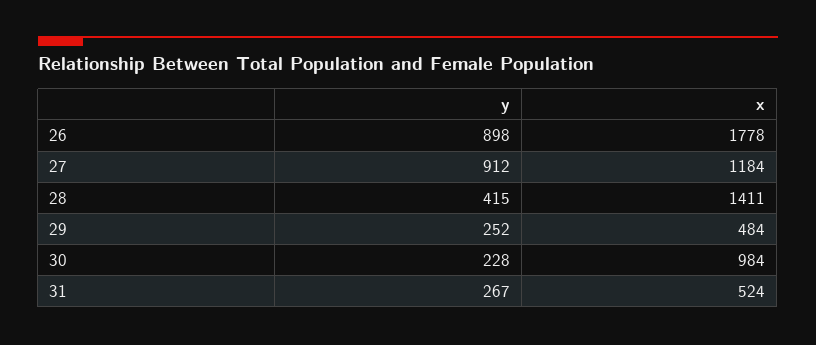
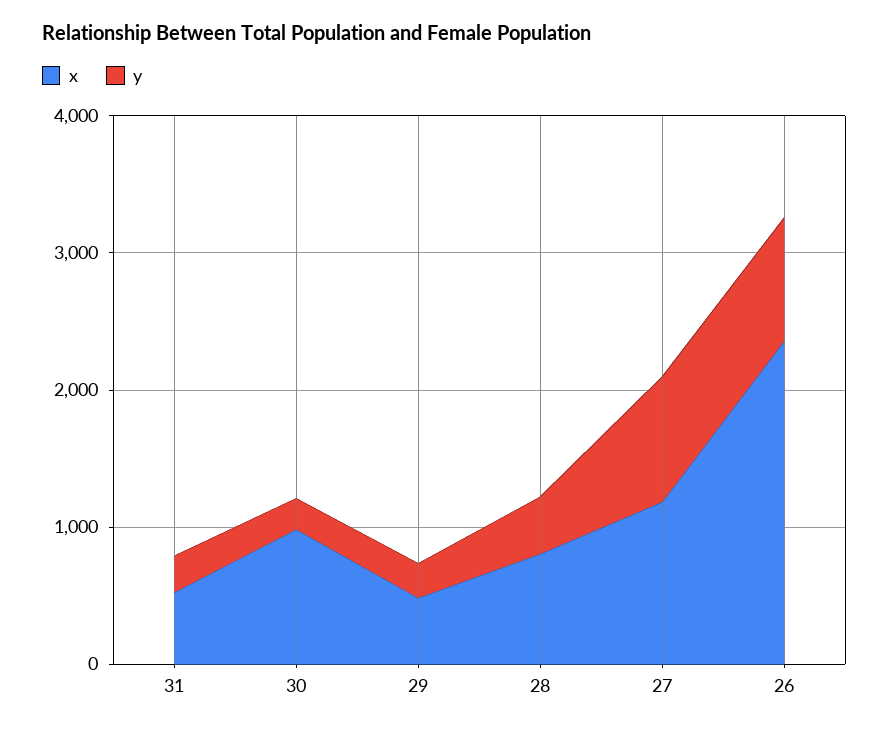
  {
    "y": {
      "26": 898,
      "27": 912,
      "28": 415,
      "29": 252,
      "30": 228,
      "31": 267
    },
    "x": {
-     "26": 1778,
+     "26": 2400,
      "27": 1184,
-     "28": 1411,
+     "28": 800,
      "29": 484,
      "30": 984,
      "31": 524
    }
  }

